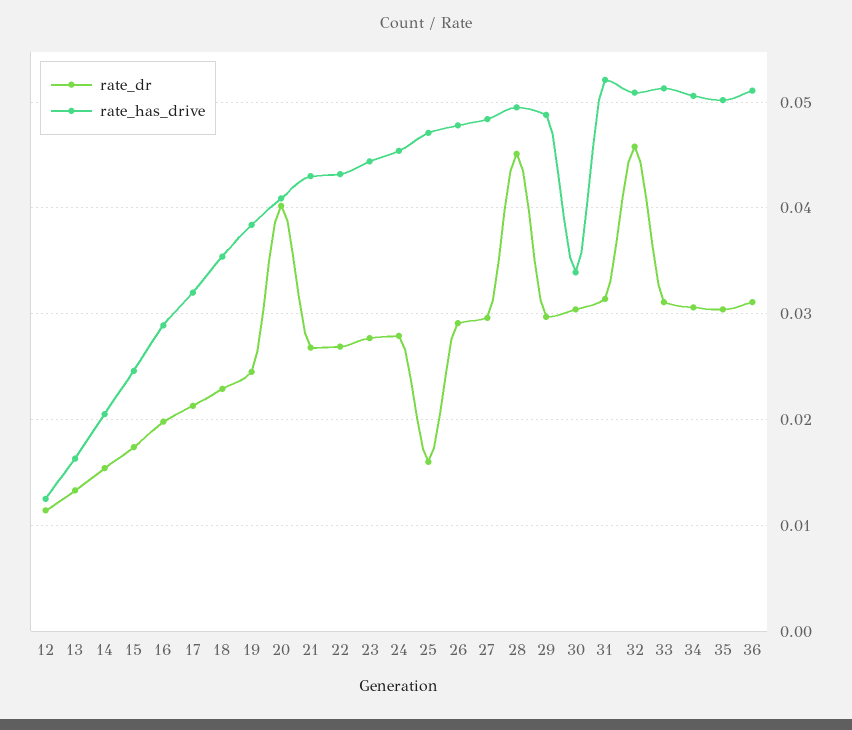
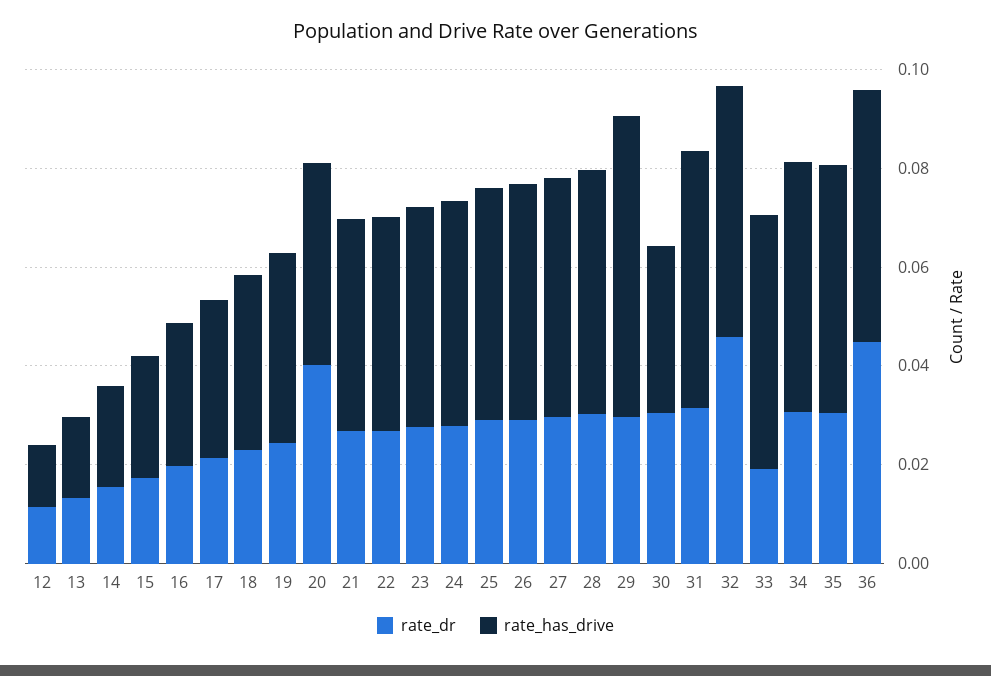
  {
    "rate_dr": {
      "12": 0.011,
      "13": 0.013,
      "14": 0.015,
      "15": 0.017,
      "16": 0.02,
      "17": 0.021,
      "18": 0.023,
      "19": 0.025,
      "20": 0.04,
      "21": 0.027,
      "22": 0.027,
      "23": 0.028,
      "24": 0.028,
-     "25": 0.016,
+     "25": 0.03,
      "26": 0.029,
      "27": 0.03,
-     "28": 0.045,
+     "28": 0.03,
      "29": 0.03,
      "30": 0.03,
      "31": 0.031,
      "32": 0.046,
-     "33": 0.031,
+     "33": 0.02,
      "34": 0.031,
      "35": 0.03,
-     "36": 0.031
+     "36": 0.045
    },
    "rate_has_drive": {
      "12": 0.013,
      "13": 0.016,
      "14": 0.021,
      "15": 0.025,
      "16": 0.029,
      "17": 0.032,
      "18": 0.035,
      "19": 0.038,
      "20": 0.041,
      "21": 0.043,
      "22": 0.043,
      "23": 0.044,
      "24": 0.045,
      "25": 0.047,
      "26": 0.048,
      "27": 0.048,
      "28": 0.05,
-     "29": 0.049,
+     "29": 0.06,
      "30": 0.034,
      "31": 0.052,
      "32": 0.051,
      "33": 0.051,
      "34": 0.051,
      "35": 0.05,
      "36": 0.051
    }
  }

